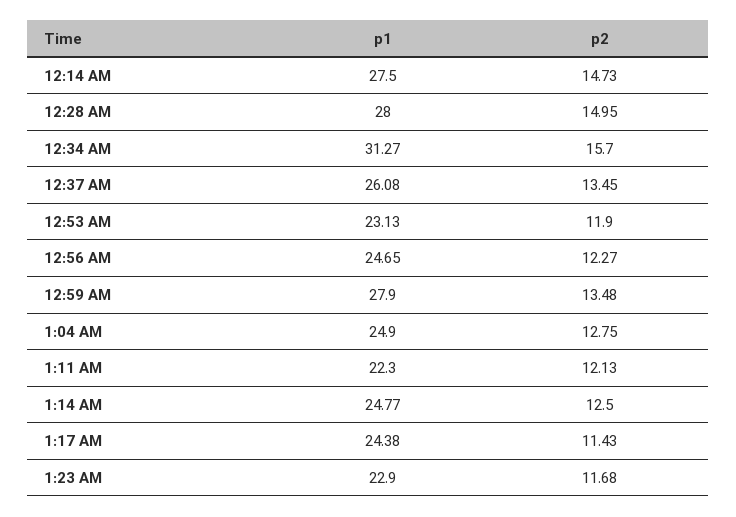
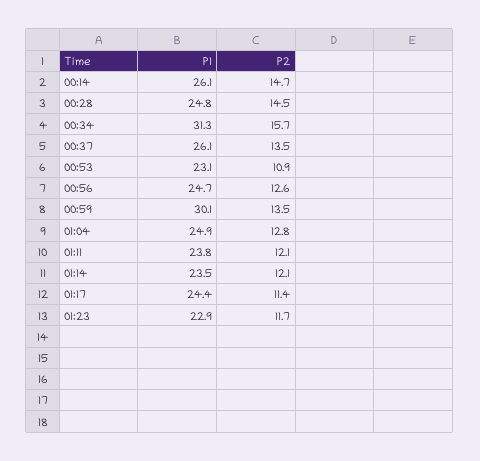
  {
    "p1": {
-     "12:14 AM": 27.5,
+     "12:14 AM": 26.1,
-     "12:28 AM": 28,
+     "12:28 AM": 24.8,
      "12:34 AM": 31.27,
      "12:37 AM": 26.08,
      "12:53 AM": 23.13,
      "12:56 AM": 24.65,
-     "12:59 AM": 27.9,
+     "12:59 AM": 30.1,
      "1:04 AM": 24.9,
-     "1:11 AM": 22.3,
+     "1:11 AM": 23.8,
-     "1:14 AM": 24.77,
+     "1:14 AM": 23.5,
      "1:17 AM": 24.38,
      "1:23 AM": 22.9
    },
    "p2": {
      "12:14 AM": 14.73,
-     "12:28 AM": 14.95,
+     "12:28 AM": 14.5,
      "12:34 AM": 15.7,
      "12:37 AM": 13.45,
-     "12:53 AM": 11.9,
+     "12:53 AM": 10.9,
-     "12:56 AM": 12.27,
+     "12:56 AM": 12.6,
      "12:59 AM": 13.48,
      "1:04 AM": 12.75,
      "1:11 AM": 12.13,
-     "1:14 AM": 12.5,
+     "1:14 AM": 12.1,
      "1:17 AM": 11.43,
      "1:23 AM": 11.68
    }
  }

